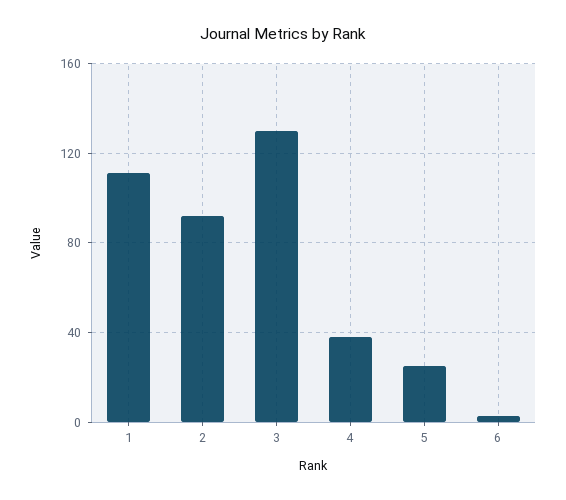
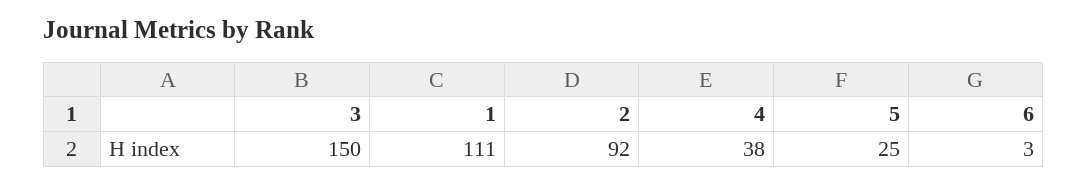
  {
    "1": 111,
    "2": 92,
-   "3": 130,
+   "3": 150,
    "4": 38,
    "5": 25,
    "6": 3
  }

